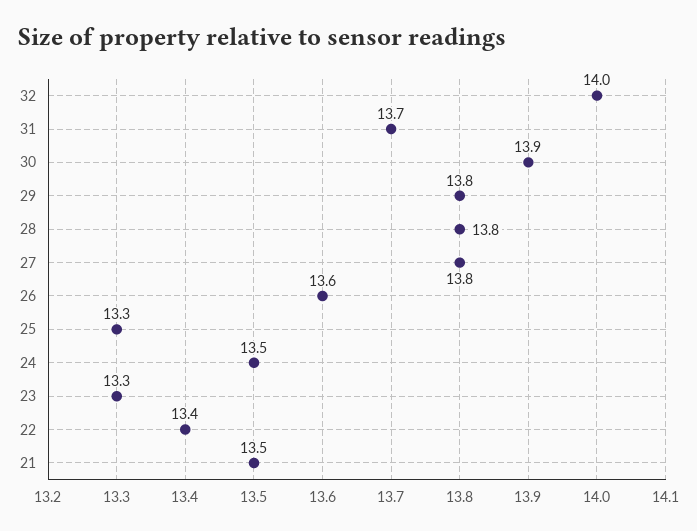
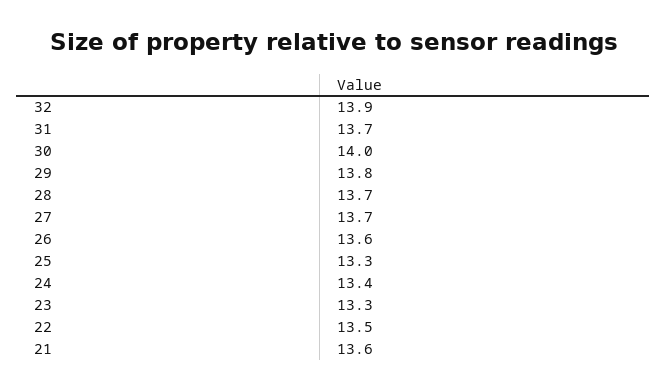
  {
-   "32": 14,
+   "32": 13.9,
    "31": 13.7,
-   "30": 13.9,
+   "30": 14,
    "29": 13.8,
-   "28": 13.8,
+   "28": 13.7,
-   "27": 13.8,
+   "27": 13.7,
    "26": 13.6,
    "25": 13.3,
-   "24": 13.5,
+   "24": 13.4,
    "23": 13.3,
-   "22": 13.4,
+   "22": 13.5,
-   "21": 13.5
+   "21": 13.6
  }

